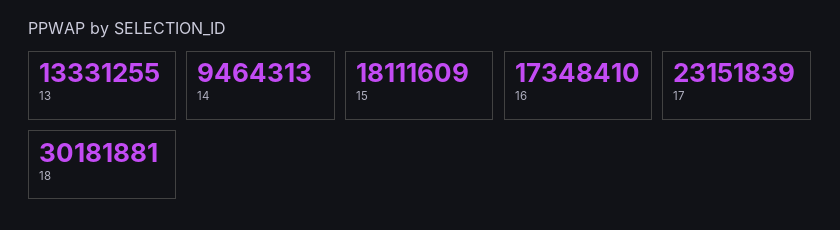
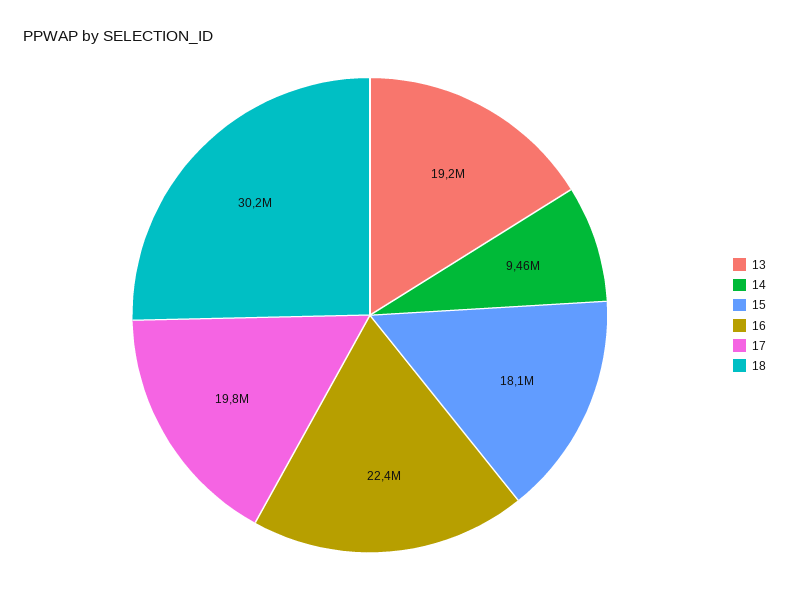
  {
-   "13": 13331255,
+   "13": 19200000,
    "14": 9464313,
    "15": 18111609,
-   "16": 17348410,
+   "16": 22400000,
-   "17": 23151839,
+   "17": 19800000,
    "18": 30181881
  }

